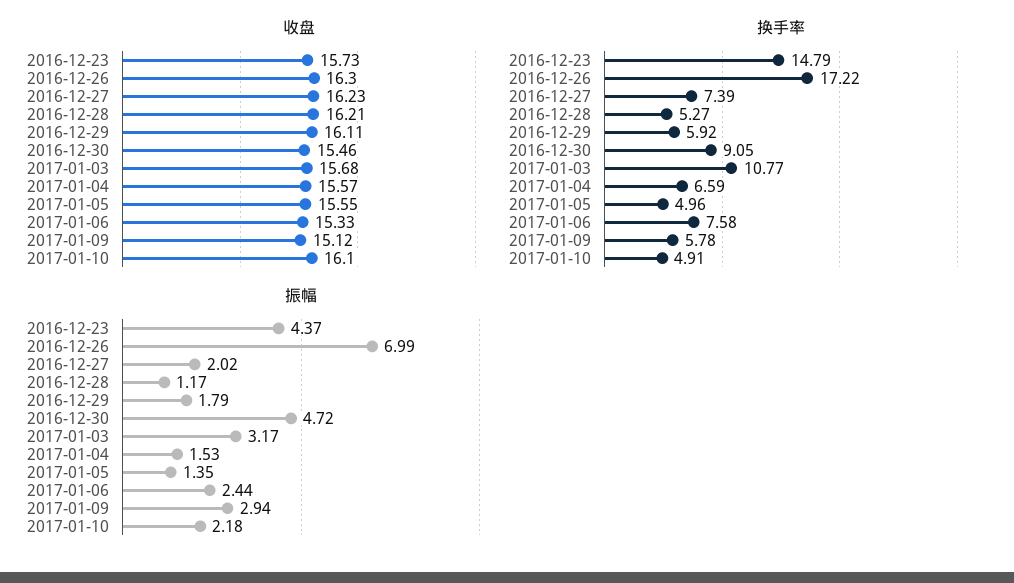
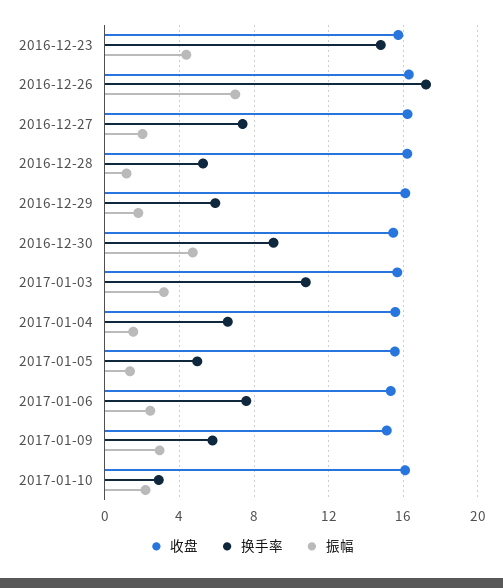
  {
    "收盘": {
      "2016-12-23": 15.73,
      "2016-12-26": 16.3,
      "2016-12-27": 16.23,
      "2016-12-28": 16.21,
      "2016-12-29": 16.11,
      "2016-12-30": 15.46,
      "2017-01-03": 15.68,
      "2017-01-04": 15.57,
      "2017-01-05": 15.55,
      "2017-01-06": 15.33,
      "2017-01-09": 15.12,
      "2017-01-10": 16.1
    },
    "换手率": {
      "2016-12-23": 14.79,
      "2016-12-26": 17.22,
      "2016-12-27": 7.39,
      "2016-12-28": 5.27,
      "2016-12-29": 5.92,
      "2016-12-30": 9.05,
      "2017-01-03": 10.77,
      "2017-01-04": 6.59,
      "2017-01-05": 4.96,
      "2017-01-06": 7.58,
      "2017-01-09": 5.78,
-     "2017-01-10": 4.91
+     "2017-01-10": 3
    },
    "振幅": {
      "2016-12-23": 4.37,
      "2016-12-26": 6.99,
      "2016-12-27": 2.02,
      "2016-12-28": 1.17,
      "2016-12-29": 1.79,
      "2016-12-30": 4.72,
      "2017-01-03": 3.17,
      "2017-01-04": 1.53,
      "2017-01-05": 1.35,
      "2017-01-06": 2.44,
      "2017-01-09": 2.94,
      "2017-01-10": 2.18
    }
  }

